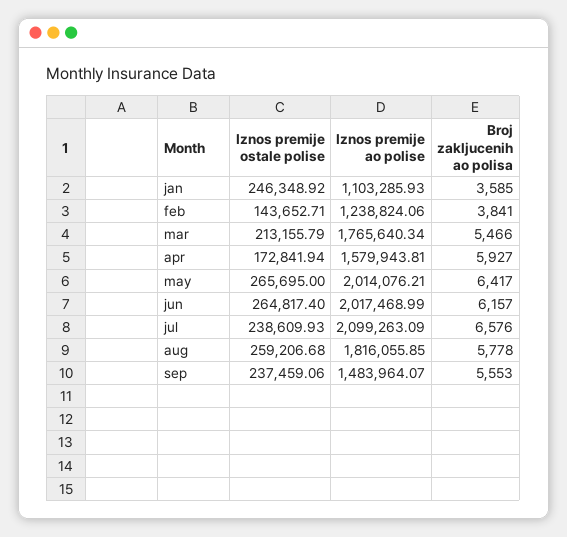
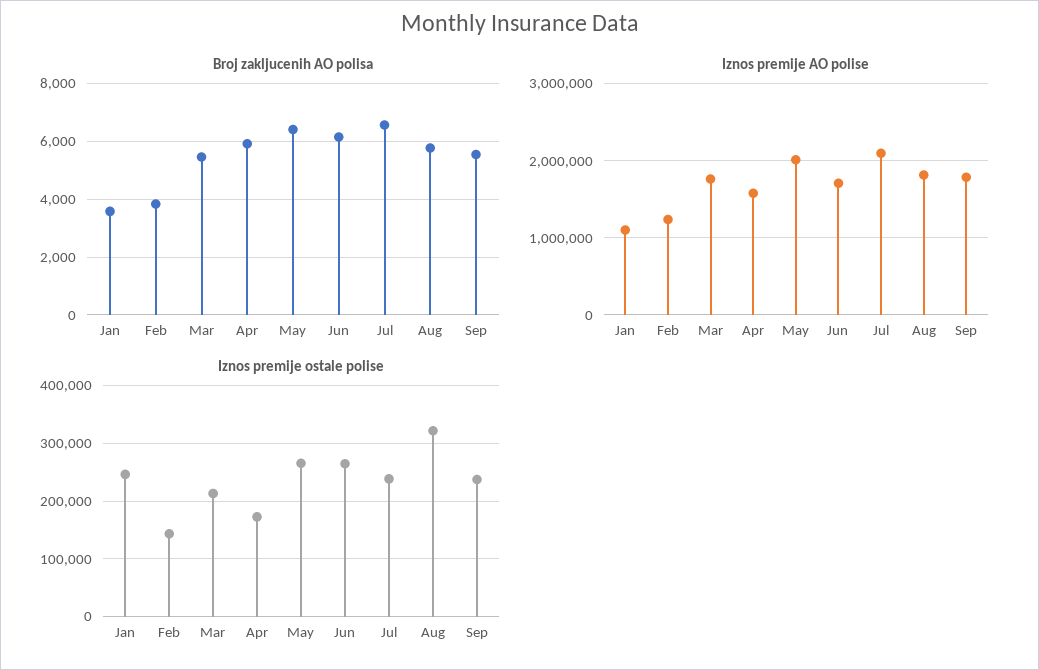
  {
    "Iznos premije ostale polise": {
      "jan": 246348.92,
      "feb": 143652.71,
      "mar": 213155.79,
      "apr": 172841.94,
      "may": 265695,
      "jun": 264817.4,
      "jul": 238609.93,
-     "aug": 259206.68,
+     "aug": 320000,
      "sep": 237459.06
    },
    "Iznos premije ao polise": {
      "jan": 1103285.93,
      "feb": 1238824.06,
      "mar": 1765640.34,
      "apr": 1579943.81,
      "may": 2014076.21,
-     "jun": 2017468.99,
+     "jun": 1700000,
      "jul": 2099263.09,
      "aug": 1816055.85,
-     "sep": 1483964.07
+     "sep": 1800000
    },
    "Broj zakljucenih ao polisa": {
      "jan": 3585,
      "feb": 3841,
      "mar": 5466,
      "apr": 5927,
      "may": 6417,
      "jun": 6157,
      "jul": 6576,
      "aug": 5778,
      "sep": 5553
    }
  }

